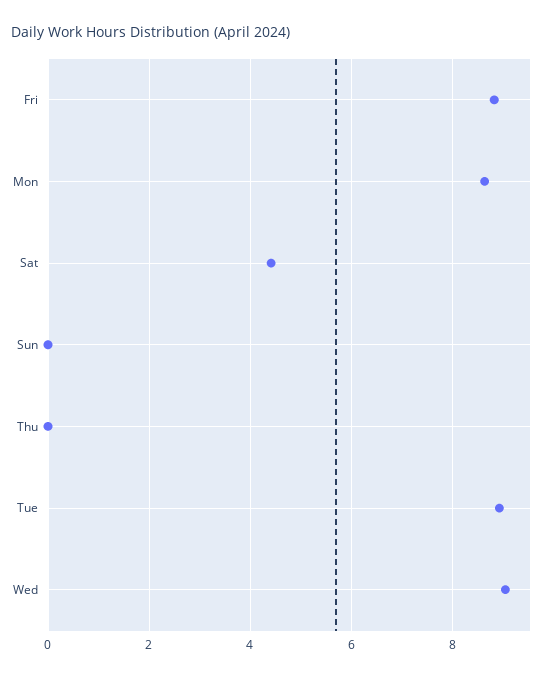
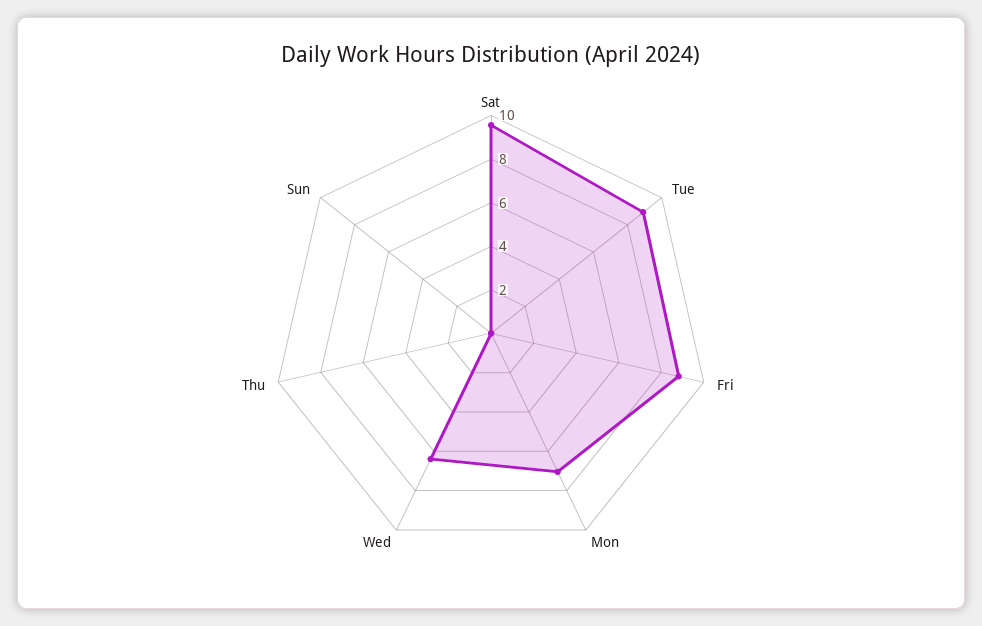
  {
    "Fri": 8.8,
-   "Mon": 8.6,
+   "Mon": 7,
-   "Sat": 4.4,
+   "Sat": 9.5,
    "Sun": 0,
    "Thu": 0,
    "Tue": 9,
-   "Wed": 9
+   "Wed": 6.5
  }

